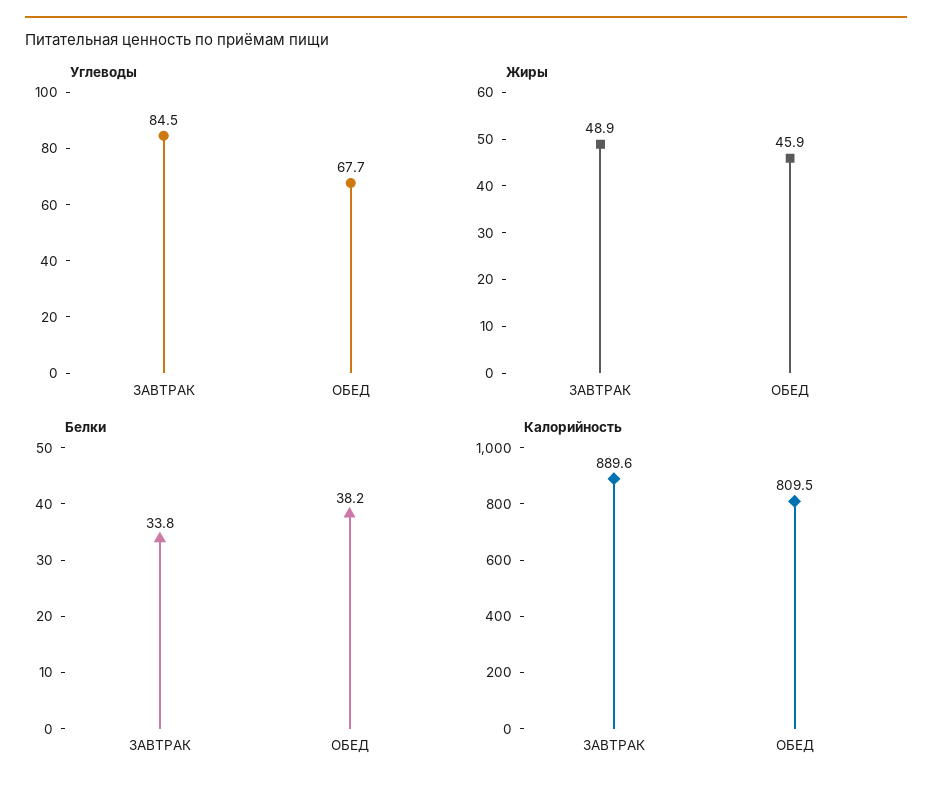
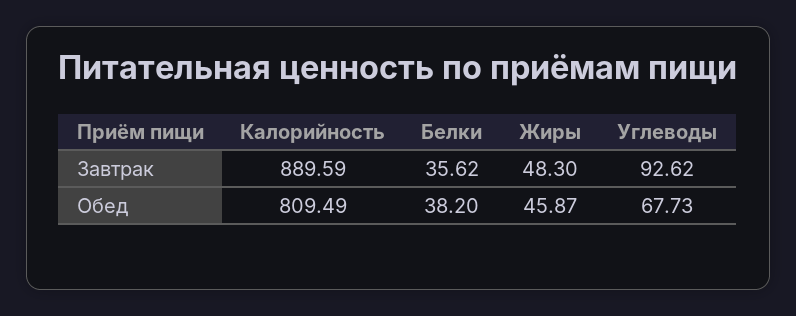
  {
    "Углеводы": {
-     "ЗАВТРАК": 84.5,
+     "ЗАВТРАК": 92.62,
      "ОБЕД": 67.73
    },
    "Жиры": {
-     "ЗАВТРАК": 48.9,
+     "ЗАВТРАК": 48.3,
      "ОБЕД": 45.87
    },
    "Белки": {
-     "ЗАВТРАК": 33.8,
+     "ЗАВТРАК": 35.62,
      "ОБЕД": 38.2
    },
    "Калорийность": {
      "ЗАВТРАК": 889.59,
      "ОБЕД": 809.49
    }
  }

